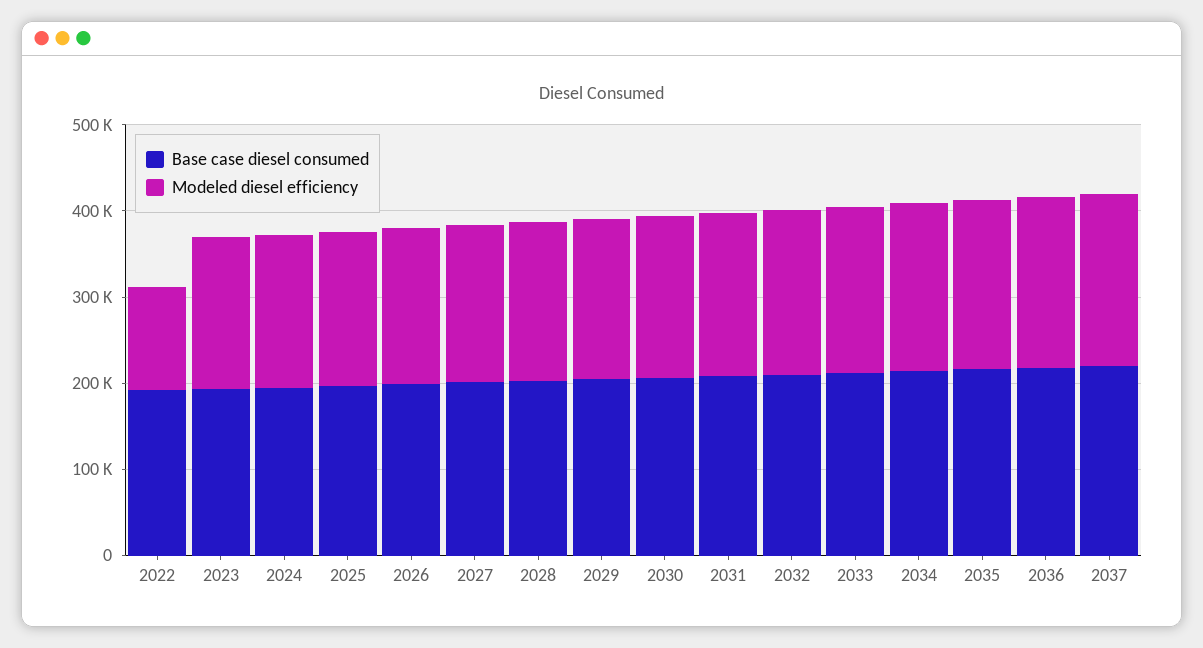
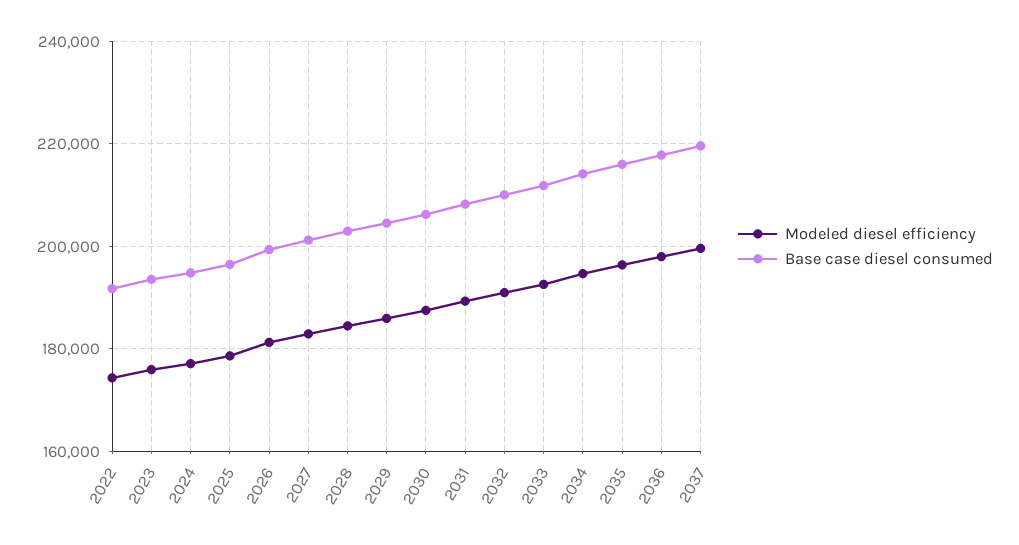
  {
    "Base case diesel consumed": {
      "2022": 192000,
      "2023": 194000,
      "2024": 194000,
      "2025": 196000,
      "2026": 200000,
      "2027": 202000,
      "2028": 202000,
      "2029": 204000,
      "2030": 206000,
      "2031": 208000,
      "2032": 210000,
      "2033": 212000,
      "2034": 214000,
      "2035": 216000,
      "2036": 218000,
      "2037": 220000
    },
    "Modeled diesel efficiency": {
-     "2022": 120000,
+     "2022": 174000,
      "2023": 176000,
      "2024": 178000,
      "2025": 178000,
      "2026": 182000,
      "2027": 182000,
      "2028": 184000,
      "2029": 186000,
      "2030": 188000,
      "2031": 190000,
      "2032": 190000,
      "2033": 192000,
      "2034": 194000,
      "2035": 196000,
      "2036": 198000,
      "2037": 200000
    }
  }

